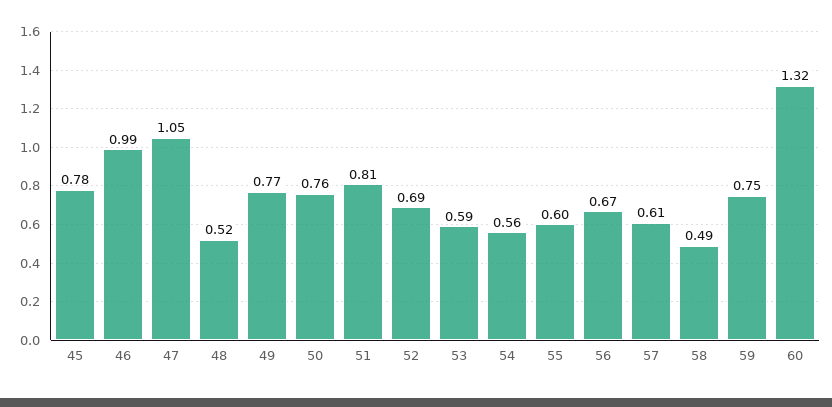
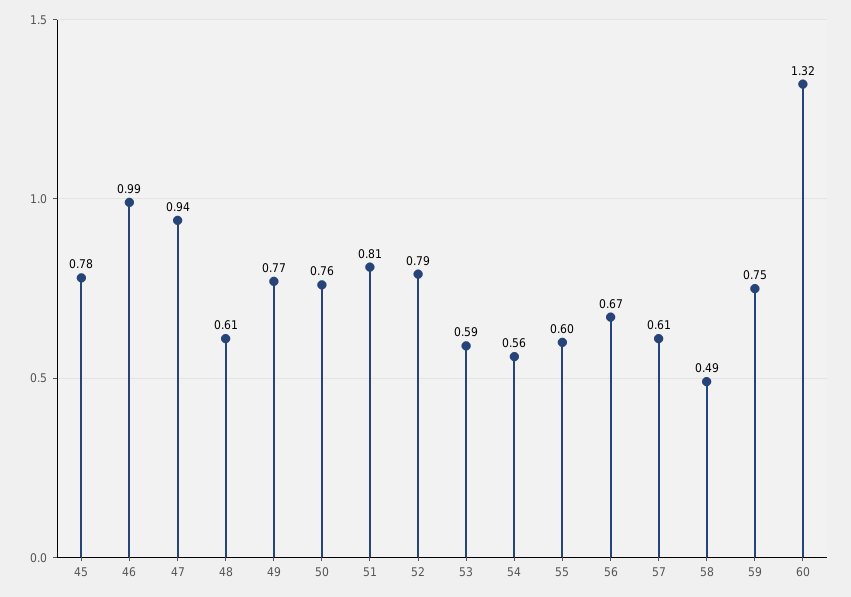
  {
    "45": 0.78,
    "46": 0.99,
-   "47": 1.05,
+   "47": 0.94,
-   "48": 0.52,
+   "48": 0.61,
    "49": 0.77,
    "50": 0.76,
    "51": 0.81,
-   "52": 0.69,
+   "52": 0.79,
    "53": 0.59,
    "54": 0.56,
    "55": 0.6,
    "56": 0.67,
    "57": 0.61,
    "58": 0.49,
    "59": 0.75,
    "60": 1.32
  }

